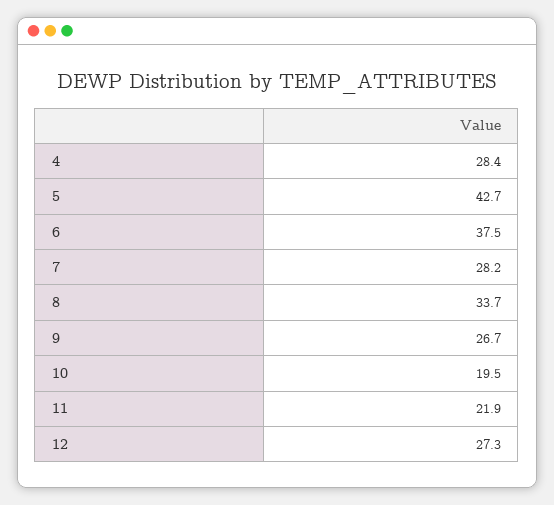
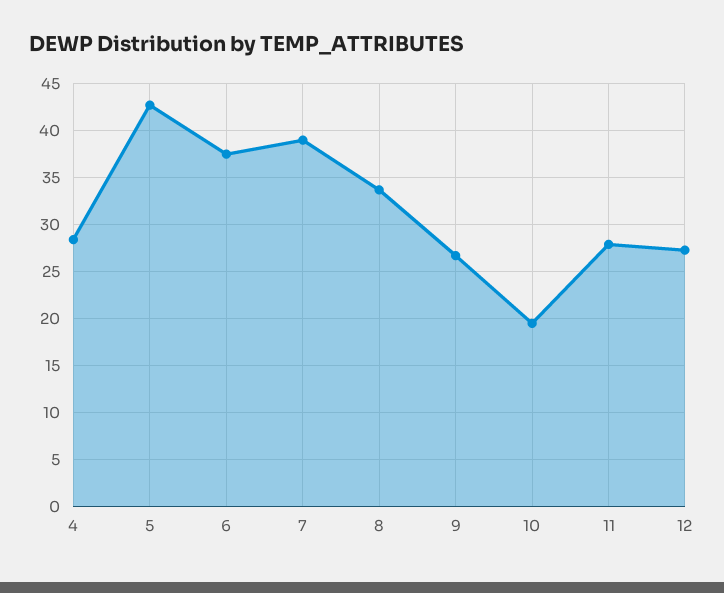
  {
    "4": 28.4,
    "5": 42.7,
    "6": 37.5,
-   "7": 28.2,
+   "7": 39,
    "8": 33.7,
    "9": 26.7,
    "10": 19.5,
-   "11": 21.9,
+   "11": 28,
    "12": 27.3
  }

